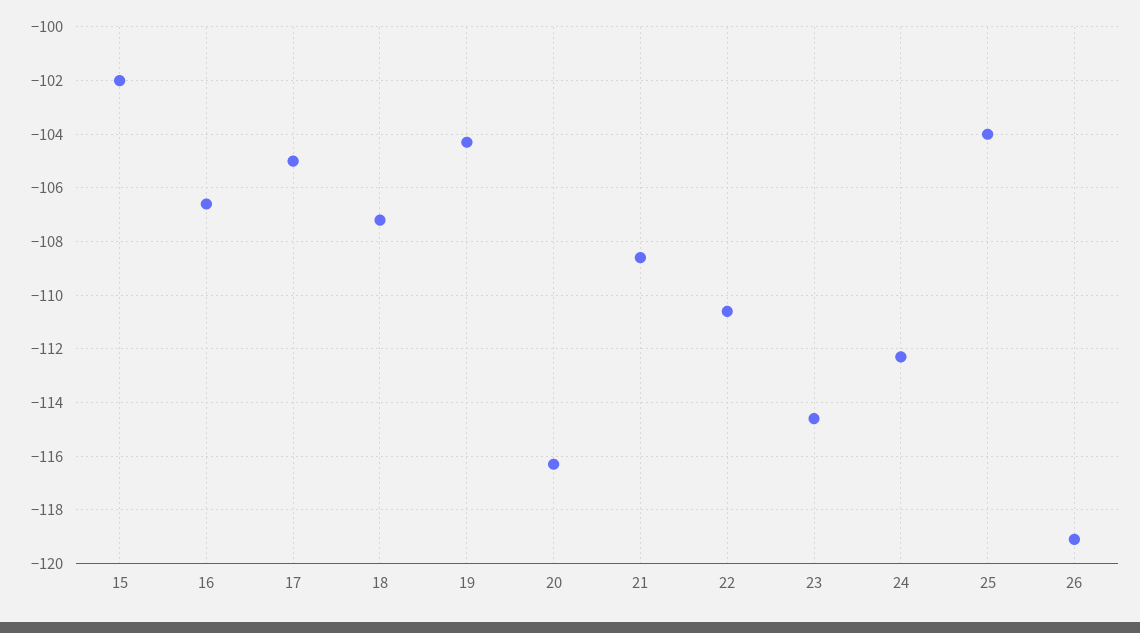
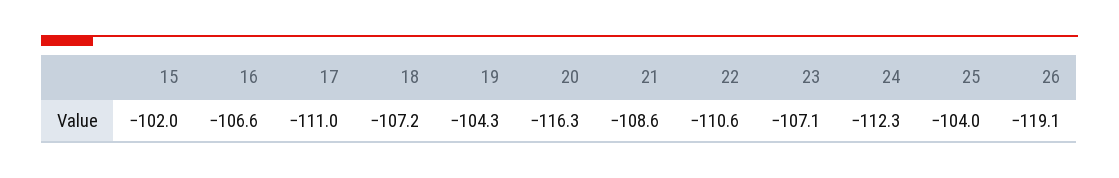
  {
    "15": -102,
    "16": -106.6,
-   "17": -105,
+   "17": -111,
    "18": -107.2,
    "19": -104.3,
    "20": -116.3,
    "21": -108.6,
    "22": -110.6,
-   "23": -114.5,
+   "23": -107.1,
    "24": -112.3,
    "25": -104,
    "26": -119.1
  }

